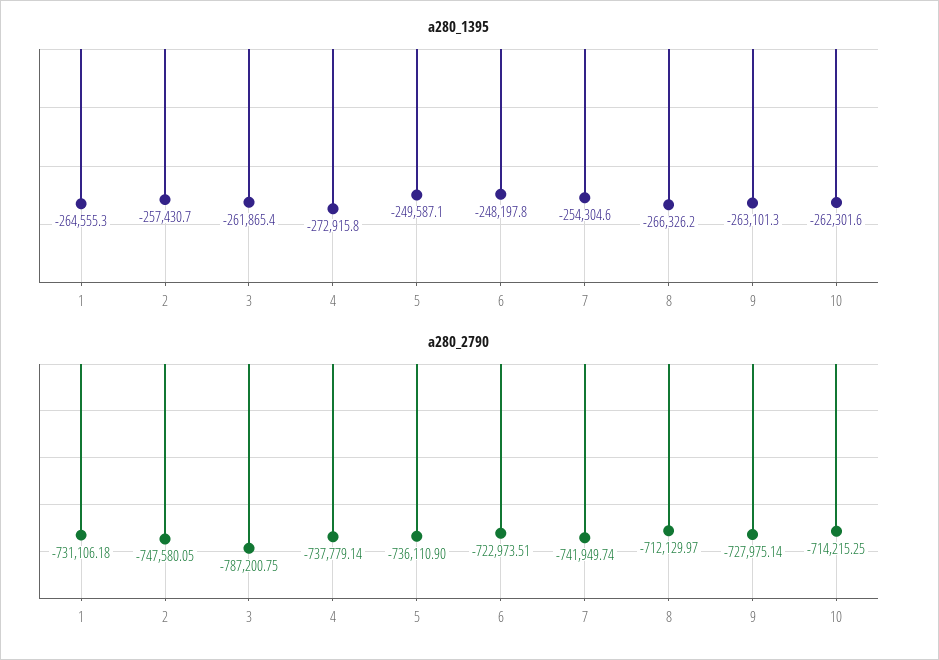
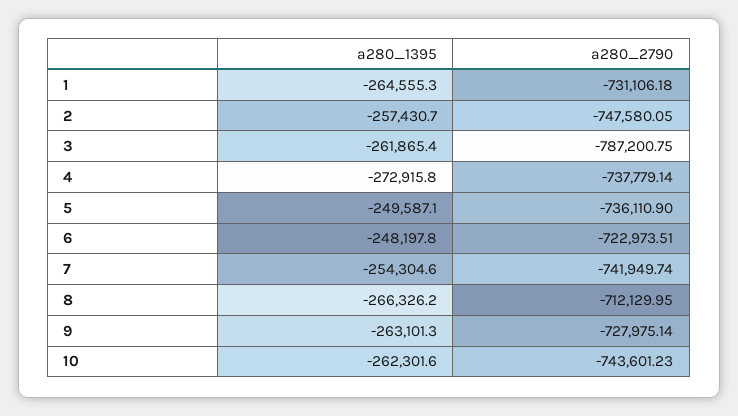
  {
    "a280_1395": {
      "1": -264555.3,
      "2": -257430.7,
      "3": -261865.4,
      "4": -272915.8,
      "5": -249587.1,
      "6": -248197.8,
      "7": -254304.6,
      "8": -266326.2,
      "9": -263101.3,
      "10": -262301.6
    },
    "a280_2790": {
      "1": -731106.18,
      "2": -747580.05,
      "3": -787200.75,
      "4": -737779.14,
      "5": -736110.9,
      "6": -722973.51,
      "7": -741949.74,
-     "8": -712129.97,
+     "8": -712129.95,
      "9": -727975.14,
-     "10": -714215.25
+     "10": -743601.23
    }
  }

